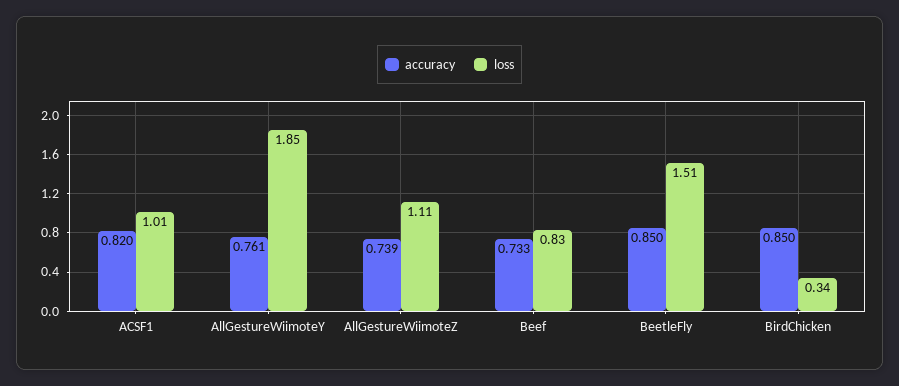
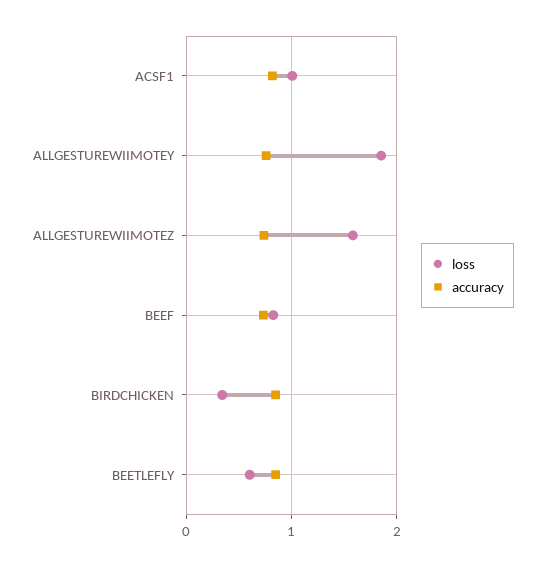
  {
    "accuracy": {
      "ACSF1": 0.82,
      "AllGestureWiimoteY": 0.761,
      "AllGestureWiimoteZ": 0.739,
      "Beef": 0.733,
      "BeetleFly": 0.85,
      "BirdChicken": 0.85
    },
    "loss": {
      "ACSF1": 1.01,
      "AllGestureWiimoteY": 1.85,
-     "AllGestureWiimoteZ": 1.11,
+     "AllGestureWiimoteZ": 1.6,
      "Beef": 0.83,
-     "BeetleFly": 1.51,
+     "BeetleFly": 0.6,
      "BirdChicken": 0.34
    }
  }

